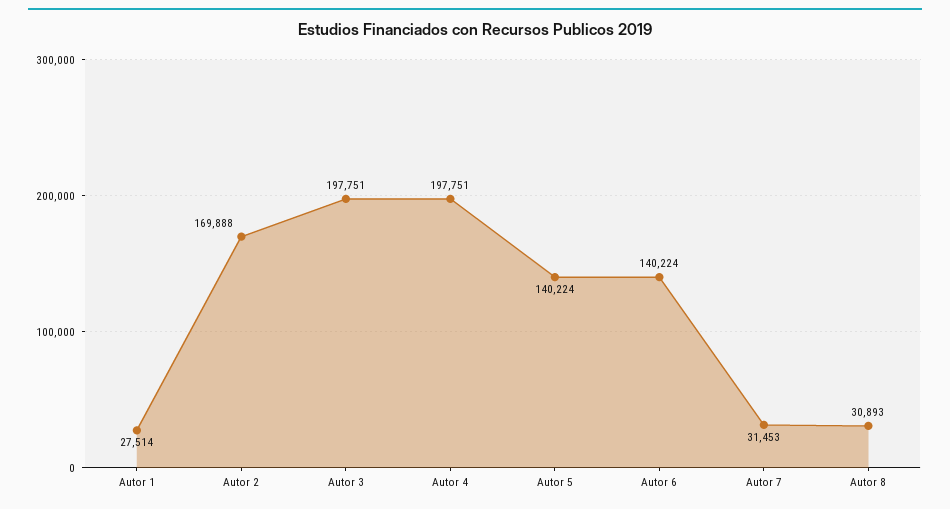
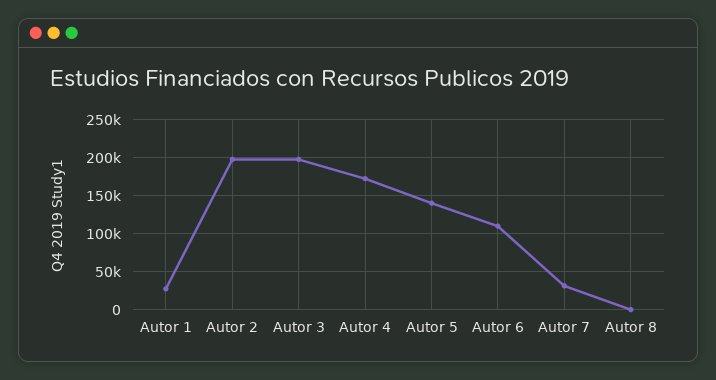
  {
    "Autor 1": 27514,
-   "Autor 2": 169888,
+   "Autor 2": 200000,
    "Autor 3": 197751,
-   "Autor 4": 197751,
+   "Autor 4": 170000,
    "Autor 5": 140224,
-   "Autor 6": 140224,
+   "Autor 6": 110000,
    "Autor 7": 31453,
-   "Autor 8": 30893
+   "Autor 8": 0
  }

